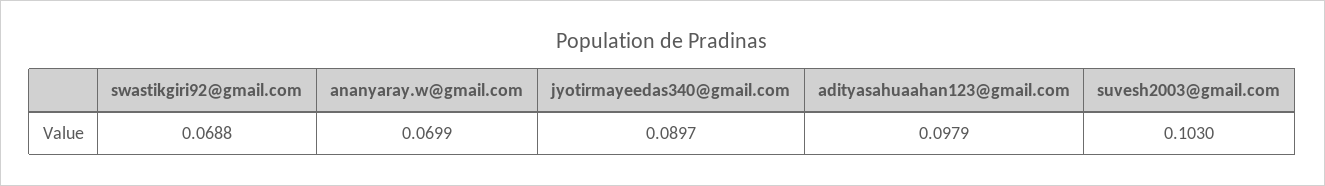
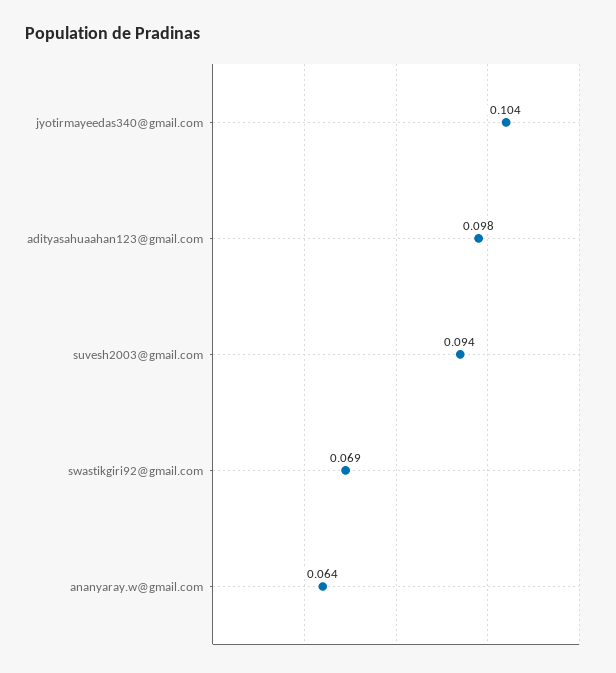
  {
    "swastikgiri92@gmail.com": 0.0688,
-   "ananyaray.w@gmail.com": 0.0699,
+   "ananyaray.w@gmail.com": 0.064,
-   "jyotirmayeedas340@gmail.com": 0.0897,
+   "jyotirmayeedas340@gmail.com": 0.104,
    "adityasahuaahan123@gmail.com": 0.0979,
-   "suvesh2003@gmail.com": 0.103
+   "suvesh2003@gmail.com": 0.094
  }

